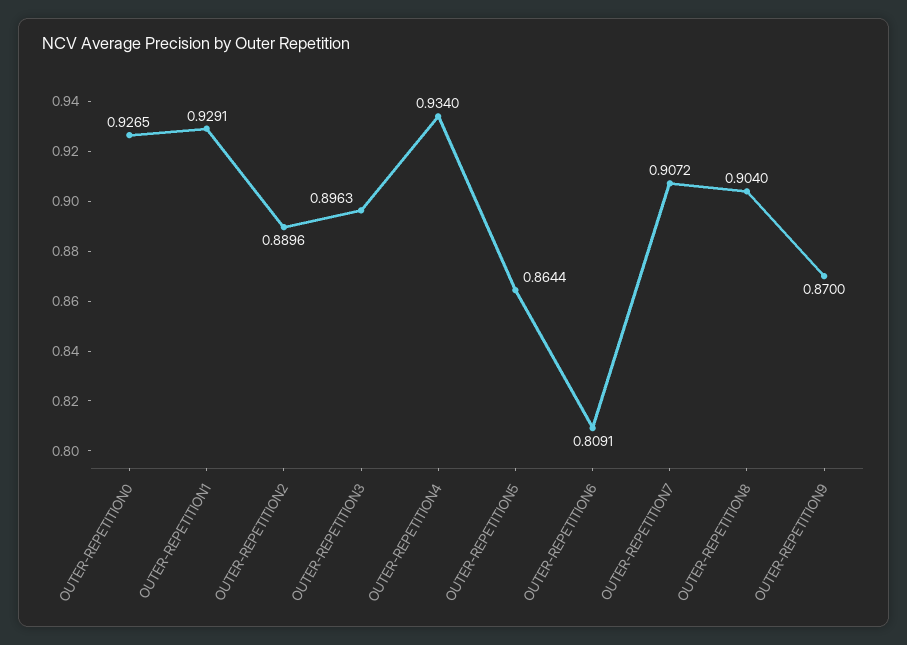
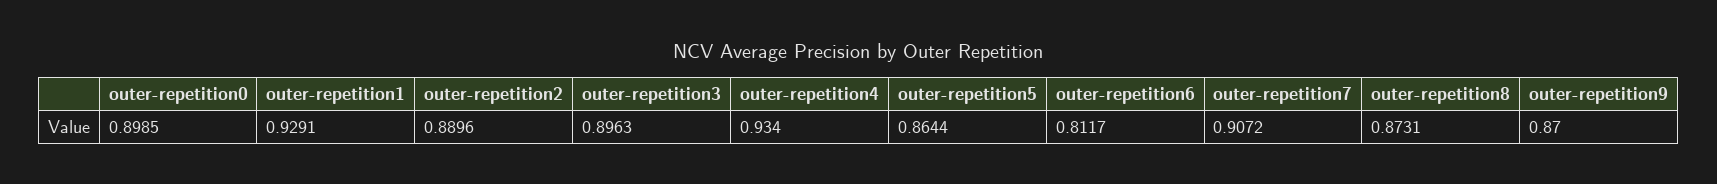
  {
-   "OUTER-REPETITION0": 0.9265,
+   "OUTER-REPETITION0": 0.8985,
    "OUTER-REPETITION1": 0.9291,
    "OUTER-REPETITION2": 0.8896,
    "OUTER-REPETITION3": 0.8963,
    "OUTER-REPETITION4": 0.934,
    "OUTER-REPETITION5": 0.8644,
-   "OUTER-REPETITION6": 0.8091,
+   "OUTER-REPETITION6": 0.8117,
    "OUTER-REPETITION7": 0.9072,
-   "OUTER-REPETITION8": 0.904,
+   "OUTER-REPETITION8": 0.8731,
    "OUTER-REPETITION9": 0.87
  }

